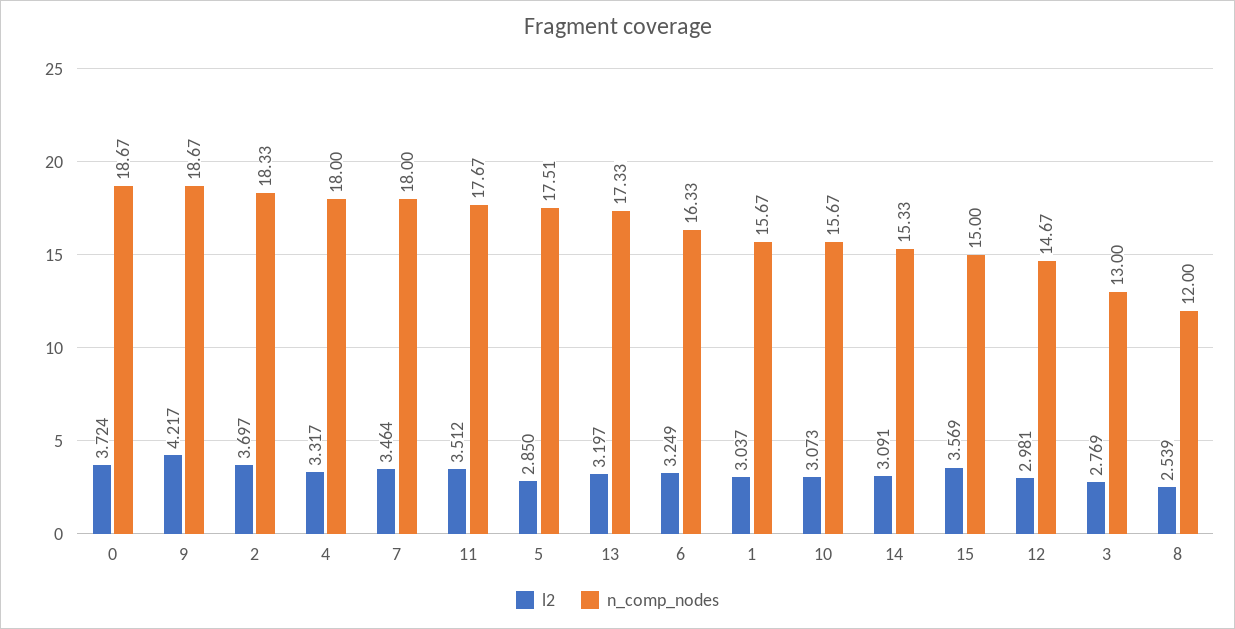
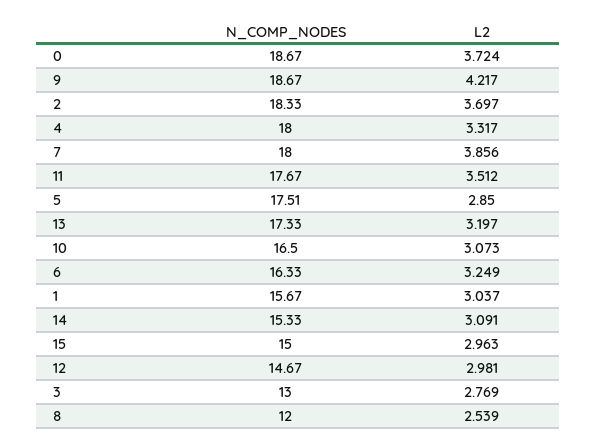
  {
    "l2": {
      "0": 3.724,
      "9": 4.217,
      "2": 3.697,
      "4": 3.317,
-     "7": 3.464,
+     "7": 3.856,
      "11": 3.512,
      "5": 2.85,
      "13": 3.197,
      "6": 3.249,
      "1": 3.037,
      "10": 3.073,
      "14": 3.091,
-     "15": 3.569,
+     "15": 2.963,
      "12": 2.981,
      "3": 2.769,
      "8": 2.539
    },
    "n_comp_nodes": {
      "0": 18.67,
      "9": 18.67,
      "2": 18.33,
      "4": 18,
      "7": 18,
      "11": 17.67,
      "5": 17.51,
      "13": 17.33,
      "6": 16.33,
      "1": 15.67,
-     "10": 15.67,
+     "10": 16.5,
      "14": 15.33,
      "15": 15,
      "12": 14.67,
      "3": 13,
      "8": 12
    }
  }

